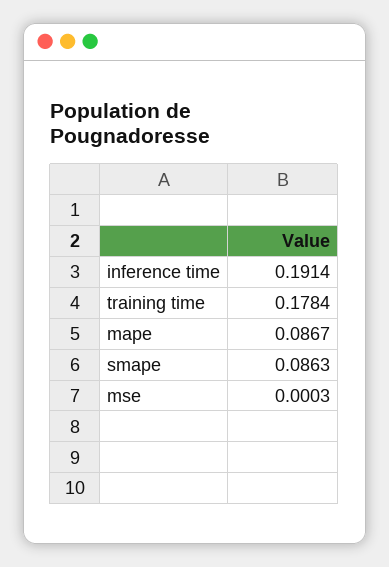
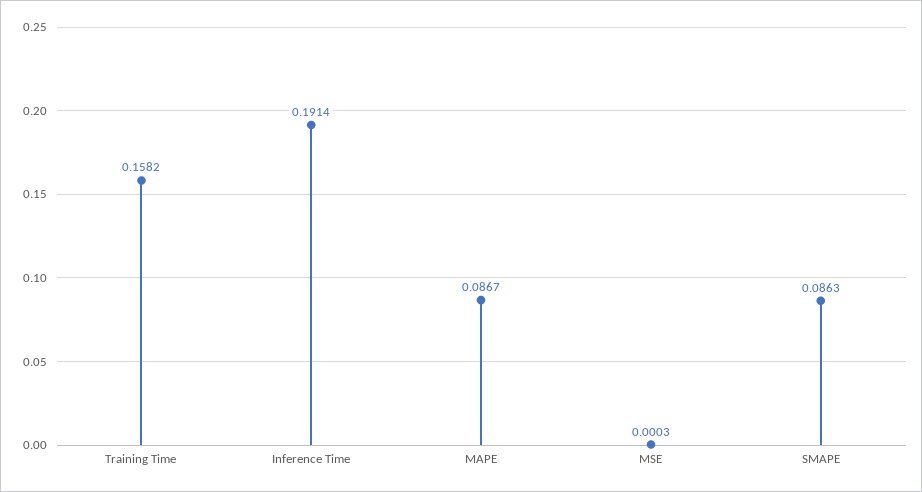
  {
    "inference time": 0.1914,
-   "training time": 0.1784,
+   "training time": 0.1582,
    "mape": 0.0867,
    "smape": 0.0863,
    "mse": 0.0003
  }

